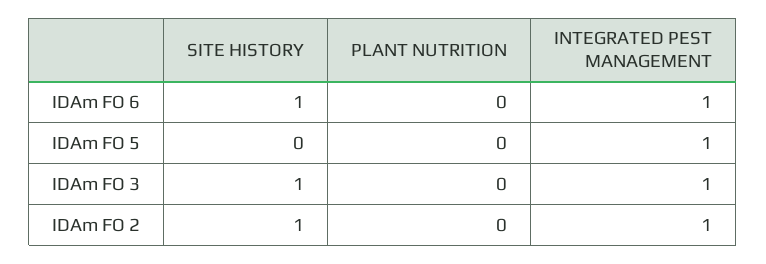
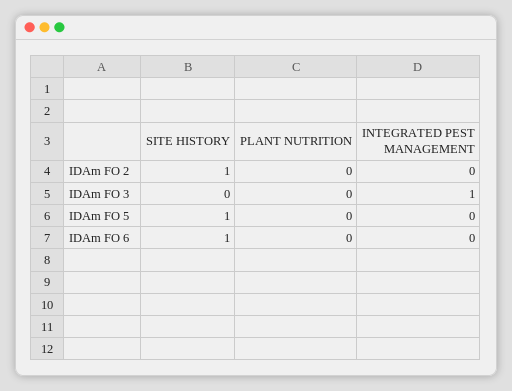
  {
    "SITE HISTORY": {
      "IDAm FO 6": 1,
-     "IDAm FO 5": 0,
+     "IDAm FO 5": 1,
-     "IDAm FO 3": 1,
+     "IDAm FO 3": 0,
      "IDAm FO 2": 1
    },
    "PLANT NUTRITION": {
      "IDAm FO 6": 0,
      "IDAm FO 5": 0,
      "IDAm FO 3": 0,
      "IDAm FO 2": 0
    },
    "INTEGRATED PEST MANAGEMENT": {
-     "IDAm FO 6": 1,
+     "IDAm FO 6": 0,
-     "IDAm FO 5": 1,
+     "IDAm FO 5": 0,
      "IDAm FO 3": 1,
-     "IDAm FO 2": 1
+     "IDAm FO 2": 0
    }
  }

